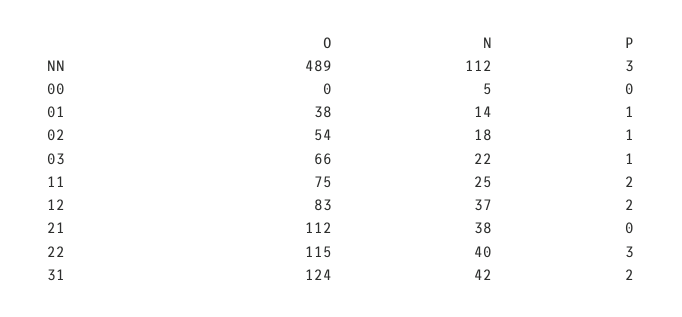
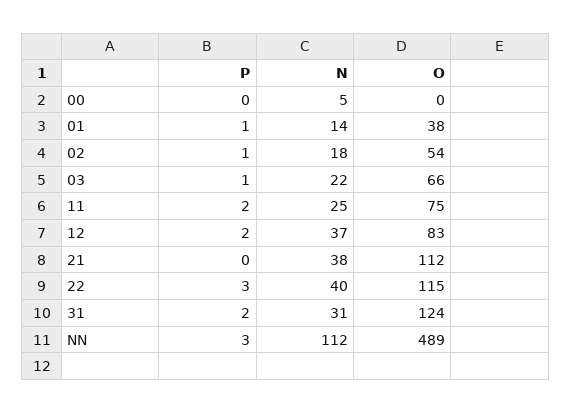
  {
    "O": {
      "NN": 489,
      "00": 0,
      "01": 38,
      "02": 54,
      "03": 66,
      "11": 75,
      "12": 83,
      "21": 112,
      "22": 115,
      "31": 124
    },
    "N": {
      "NN": 112,
      "00": 5,
      "01": 14,
      "02": 18,
      "03": 22,
      "11": 25,
      "12": 37,
      "21": 38,
      "22": 40,
-     "31": 42
+     "31": 31
    },
    "P": {
      "NN": 3,
      "00": 0,
      "01": 1,
      "02": 1,
      "03": 1,
      "11": 2,
      "12": 2,
      "21": 0,
      "22": 3,
      "31": 2
    }
  }

